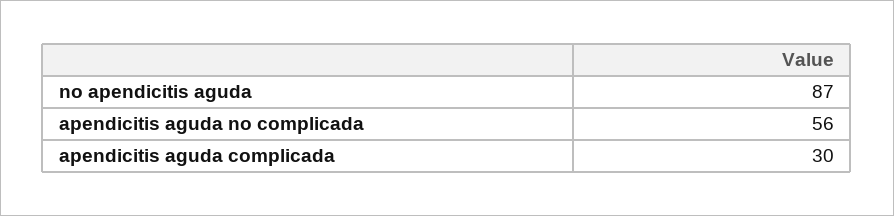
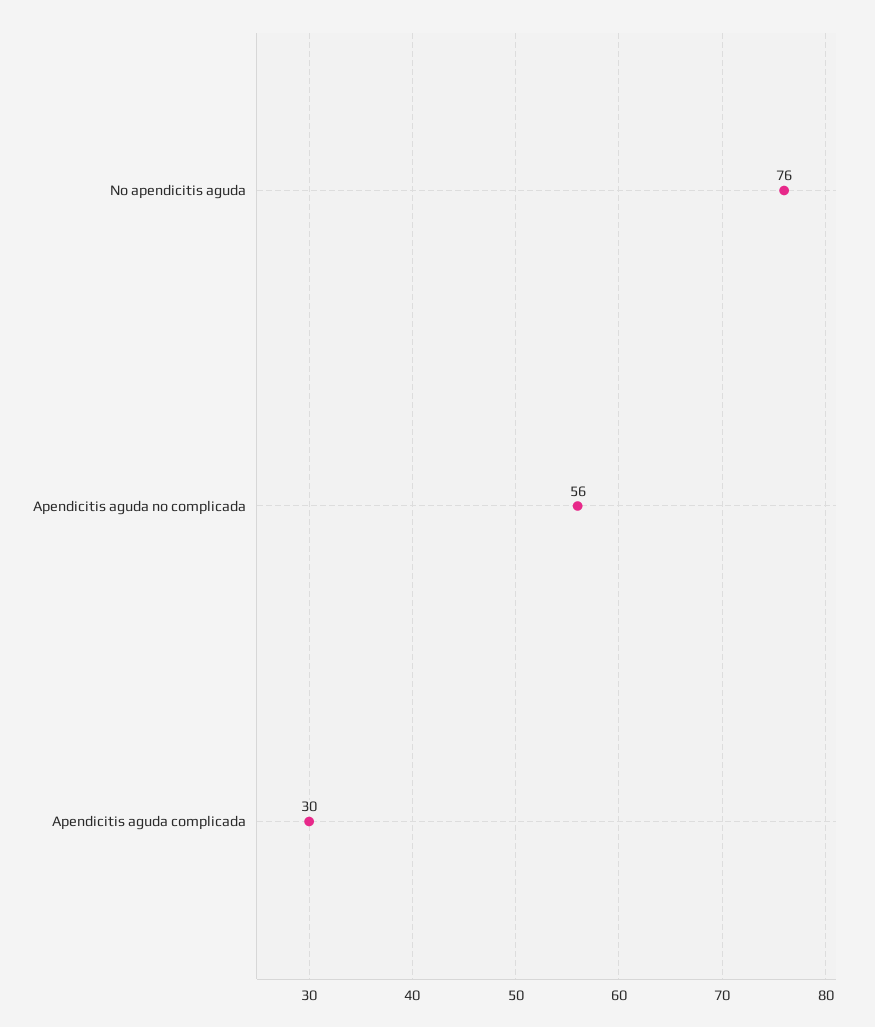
  {
-   "no apendicitis aguda": 87,
+   "no apendicitis aguda": 76,
    "apendicitis aguda no complicada": 56,
    "apendicitis aguda complicada": 30
  }

